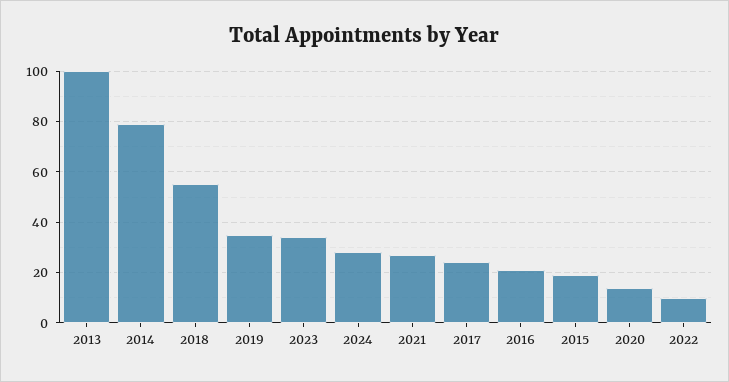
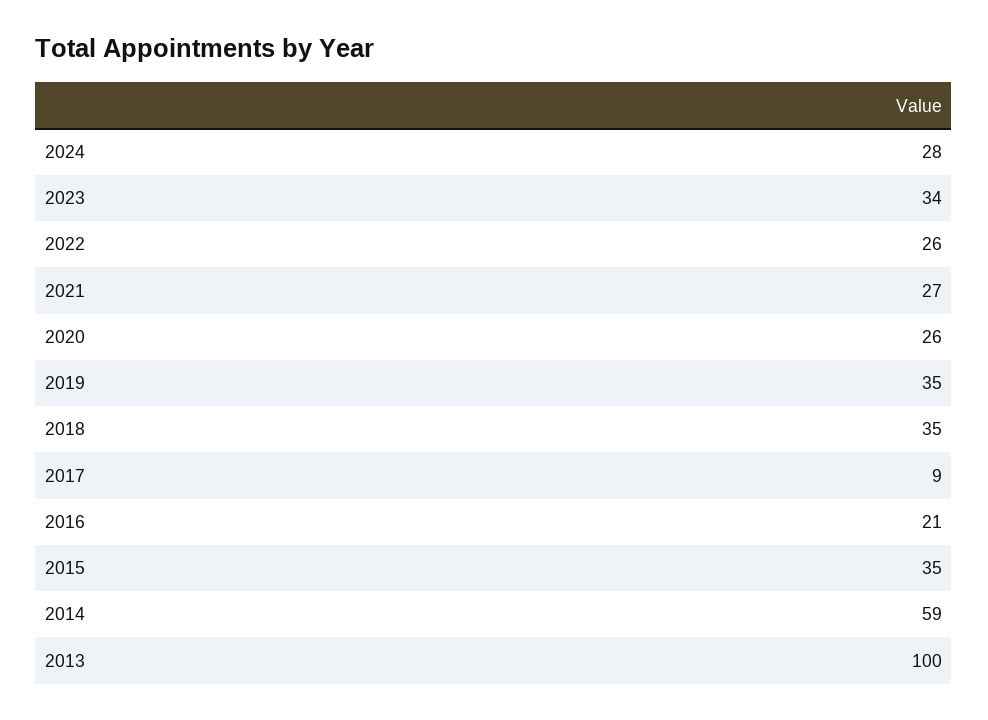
  {
    "2013": 100,
-   "2014": 80,
+   "2014": 59,
-   "2018": 55,
+   "2018": 35,
    "2019": 35,
    "2023": 34,
    "2024": 28,
    "2021": 27,
-   "2017": 25,
+   "2017": 9,
    "2016": 21,
-   "2015": 20,
+   "2015": 35,
-   "2020": 15,
+   "2020": 26,
-   "2022": 10
+   "2022": 26
  }

